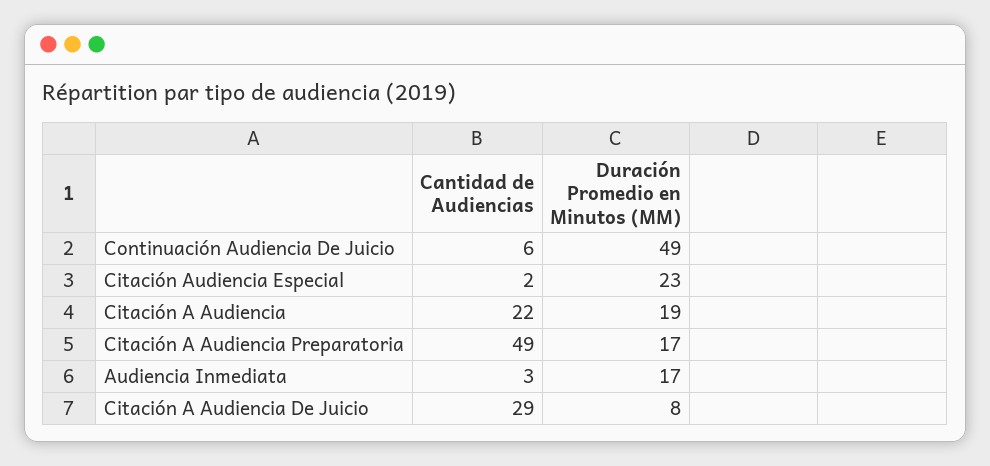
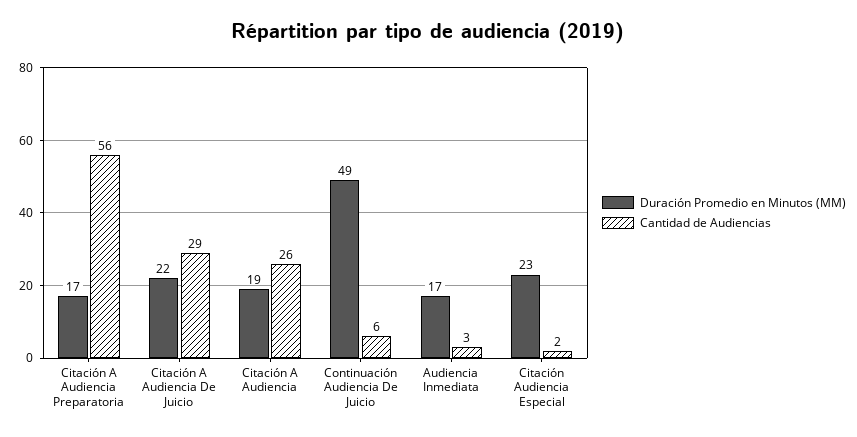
  {
    "Cantidad de Audiencias": {
      "Continuación Audiencia De Juicio": 6,
      "Citación Audiencia Especial": 2,
-     "Citación A Audiencia": 22,
+     "Citación A Audiencia": 26,
-     "Citación A Audiencia Preparatoria": 49,
+     "Citación A Audiencia Preparatoria": 56,
      "Audiencia Inmediata": 3,
      "Citación A Audiencia De Juicio": 29
    },
    "Duración Promedio en Minutos (MM)": {
      "Continuación Audiencia De Juicio": 49,
      "Citación Audiencia Especial": 23,
      "Citación A Audiencia": 19,
      "Citación A Audiencia Preparatoria": 17,
      "Audiencia Inmediata": 17,
-     "Citación A Audiencia De Juicio": 8
+     "Citación A Audiencia De Juicio": 22
    }
  }

